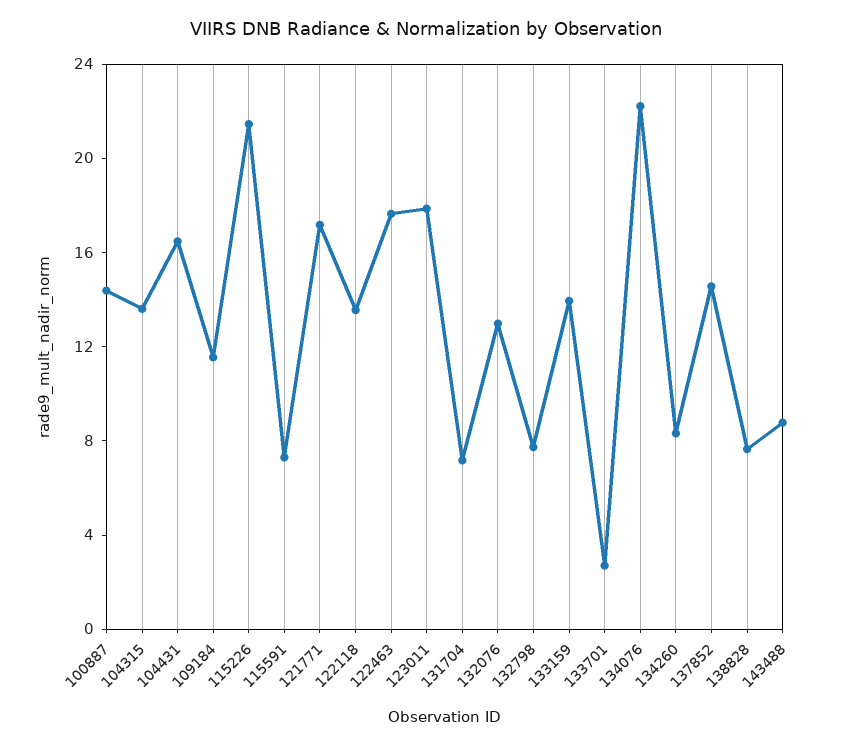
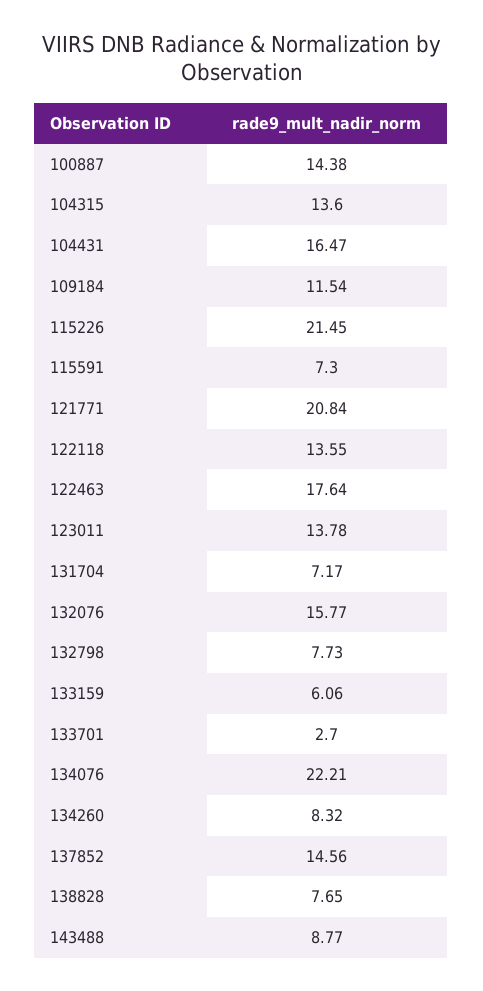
  {
    "100887": 14.38,
    "104315": 13.6,
    "104431": 16.47,
    "109184": 11.54,
    "115226": 21.45,
    "115591": 7.3,
-   "121771": 17,
+   "121771": 20.84,
    "122118": 13.55,
    "122463": 17.64,
-   "123011": 18,
+   "123011": 13.78,
    "131704": 7.17,
-   "132076": 13,
+   "132076": 15.77,
    "132798": 7.73,
-   "133159": 14,
+   "133159": 6.06,
    "133701": 2.7,
    "134076": 22.21,
    "134260": 8.32,
    "137852": 14.56,
    "138828": 7.65,
    "143488": 8.77
  }

